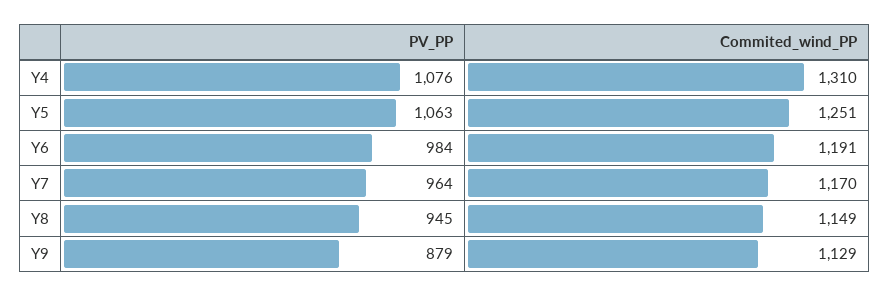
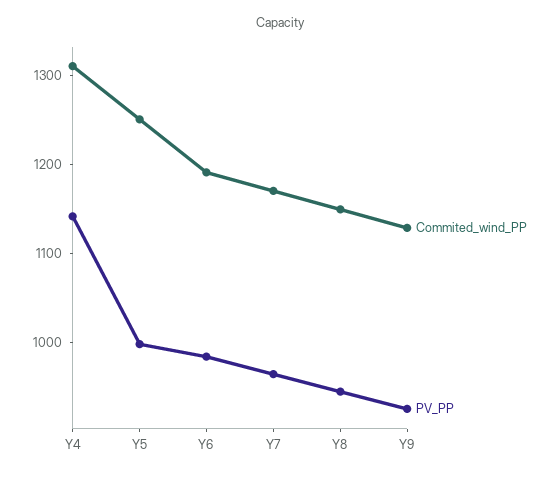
  {
    "PV_PP": {
-     "Y4": 1076,
+     "Y4": 1140,
-     "Y5": 1063,
+     "Y5": 1000,
      "Y6": 984,
      "Y7": 964,
      "Y8": 945,
-     "Y9": 879
+     "Y9": 920
    },
    "Commited_wind_PP": {
      "Y4": 1310,
      "Y5": 1251,
      "Y6": 1191,
      "Y7": 1170,
      "Y8": 1149,
      "Y9": 1129
    }
  }

